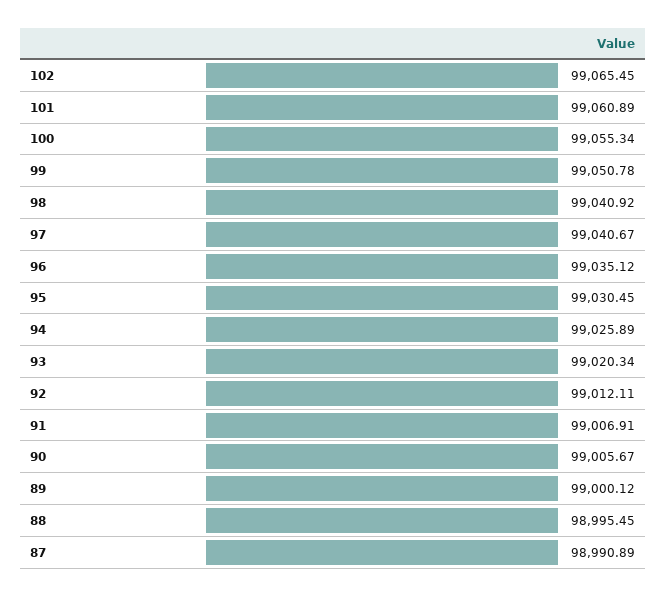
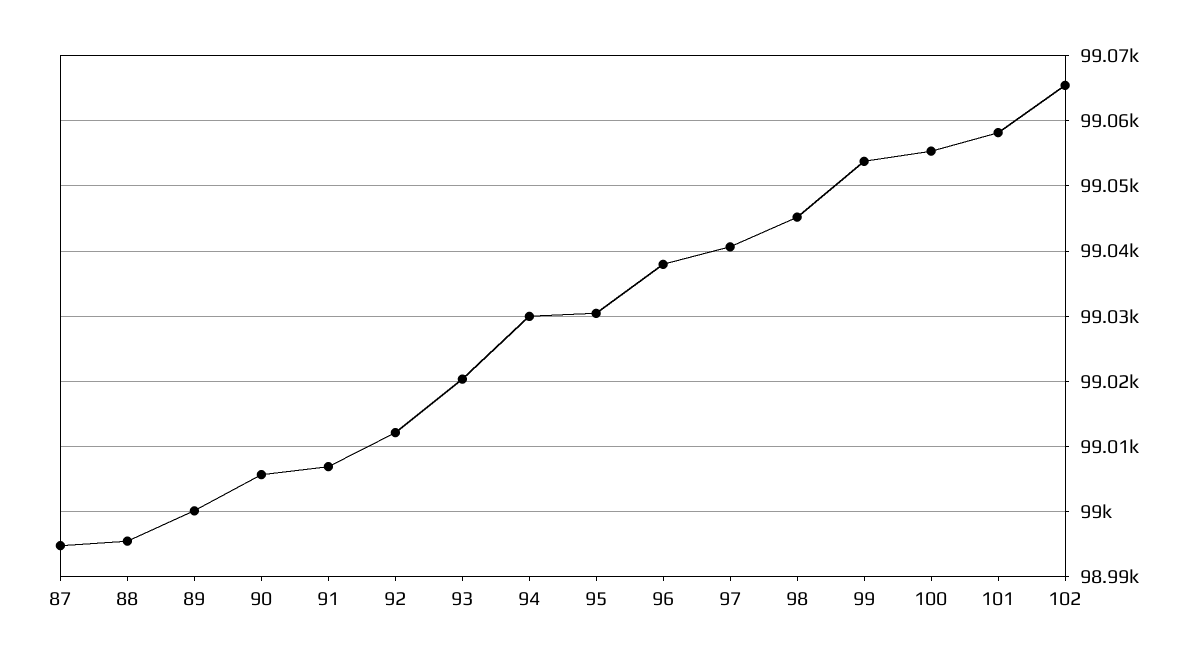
  {
    "102": 99065.45,
-   "101": 99060.89,
+   "101": 99058,
    "100": 99055.34,
-   "99": 99050.78,
+   "99": 99054,
-   "98": 99040.92,
+   "98": 99045,
    "97": 99040.67,
-   "96": 99035.12,
+   "96": 99038,
    "95": 99030.45,
-   "94": 99025.89,
+   "94": 99030,
    "93": 99020.34,
    "92": 99012.11,
    "91": 99006.91,
    "90": 99005.67,
    "89": 99000.12,
    "88": 98995.45,
-   "87": 98990.89
+   "87": 98995
  }

